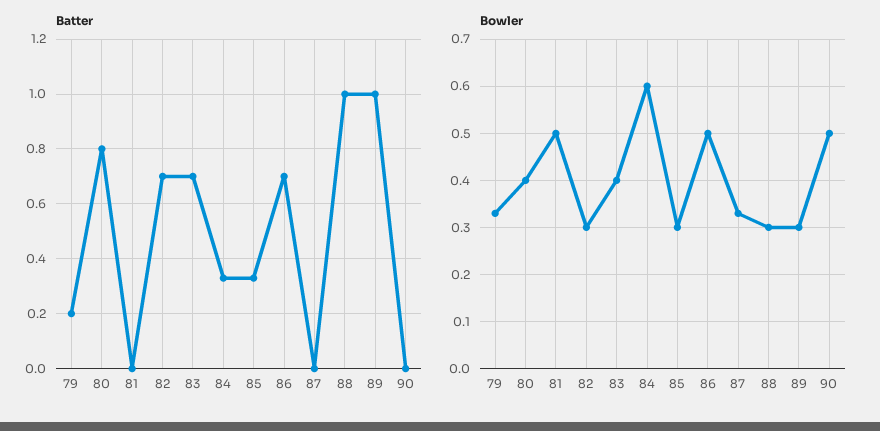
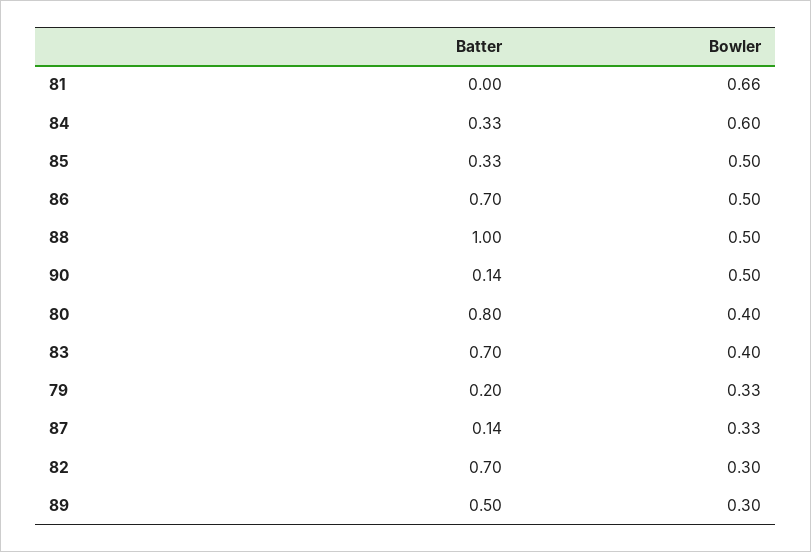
  {
    "Batter": {
      "79": 0.2,
      "80": 0.8,
      "81": 0,
      "82": 0.7,
      "83": 0.7,
      "84": 0.33,
      "85": 0.33,
      "86": 0.7,
-     "87": 0,
+     "87": 0.14,
      "88": 1,
-     "89": 1,
+     "89": 0.5,
-     "90": 0
+     "90": 0.14
    },
    "Bowler": {
      "79": 0.33,
      "80": 0.4,
-     "81": 0.5,
+     "81": 0.66,
      "82": 0.3,
      "83": 0.4,
      "84": 0.6,
-     "85": 0.3,
+     "85": 0.5,
      "86": 0.5,
      "87": 0.33,
-     "88": 0.3,
+     "88": 0.5,
      "89": 0.3,
      "90": 0.5
    }
  }

